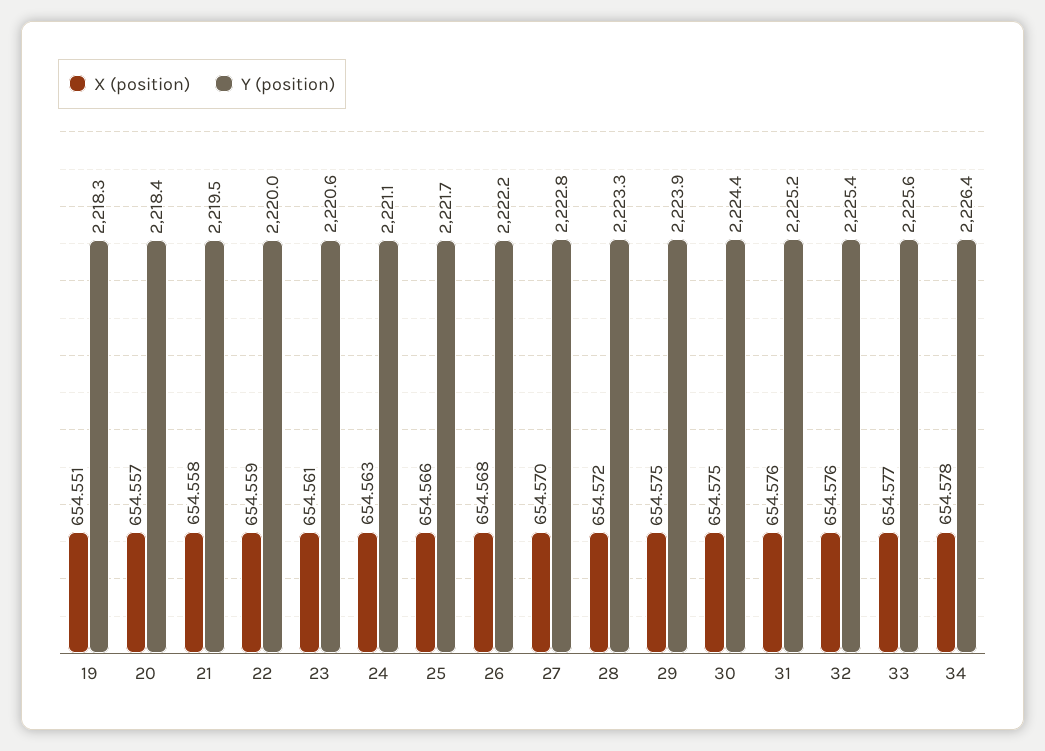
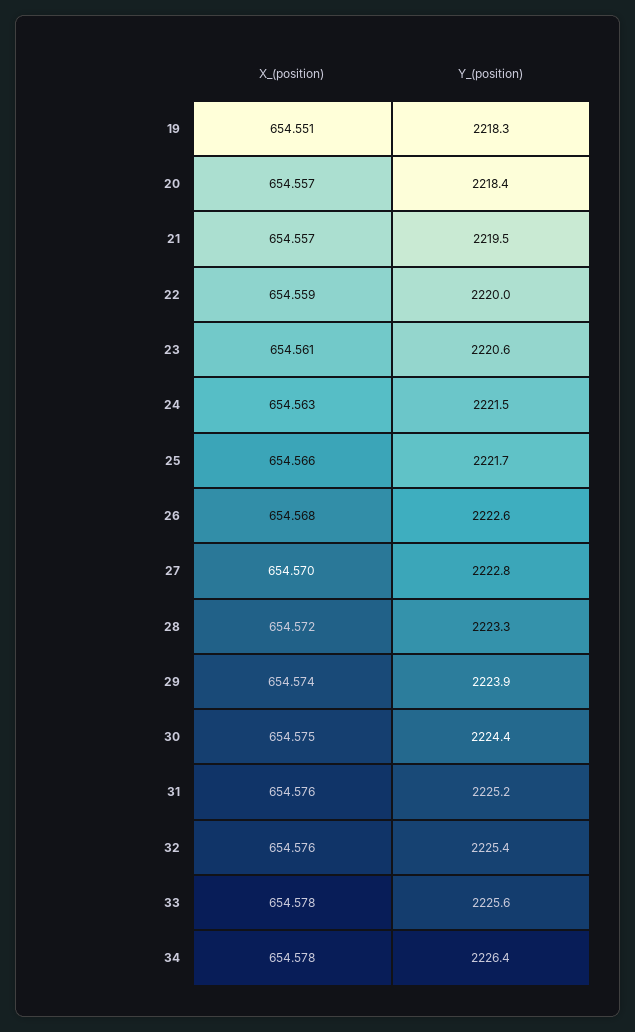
  {
    "X (position)": {
      "19": 654.551,
      "20": 654.557,
-     "21": 654.558,
+     "21": 654.557,
      "22": 654.559,
      "23": 654.561,
      "24": 654.563,
      "25": 654.566,
      "26": 654.568,
      "27": 654.57,
      "28": 654.572,
-     "29": 654.575,
+     "29": 654.574,
      "30": 654.575,
      "31": 654.576,
      "32": 654.576,
-     "33": 654.577,
+     "33": 654.578,
      "34": 654.578
    },
    "Y (position)": {
      "19": 2218.3,
      "20": 2218.4,
      "21": 2219.5,
      "22": 2220,
      "23": 2220.6,
-     "24": 2221.1,
+     "24": 2221.5,
      "25": 2221.7,
-     "26": 2222.2,
+     "26": 2222.6,
      "27": 2222.8,
      "28": 2223.3,
      "29": 2223.9,
      "30": 2224.4,
      "31": 2225.2,
      "32": 2225.4,
      "33": 2225.6,
      "34": 2226.4
    }
  }

